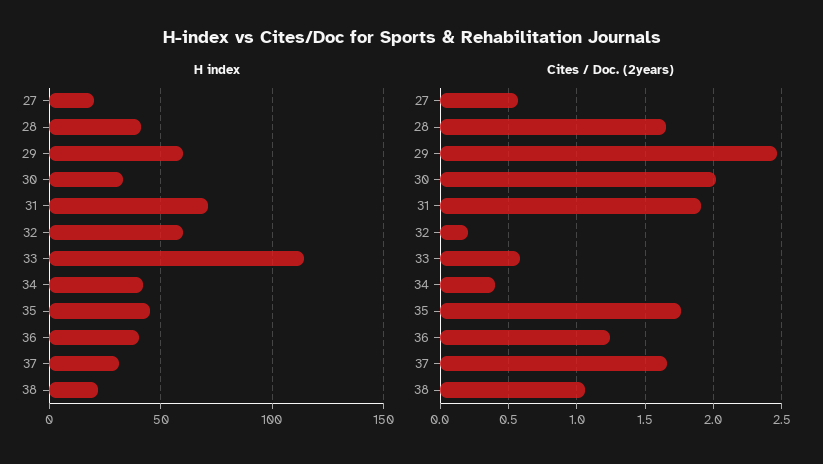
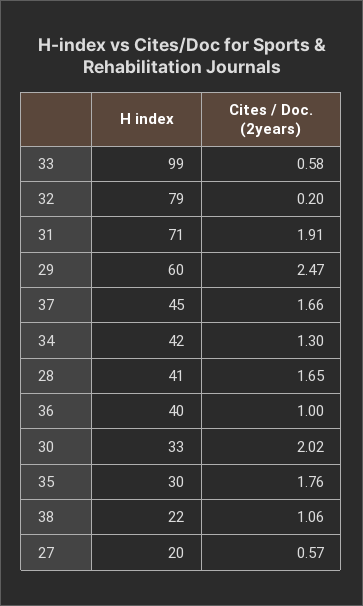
  {
    "H index": {
      "27": 20,
      "28": 41,
      "29": 60,
      "30": 33,
      "31": 71,
-     "32": 60,
+     "32": 79,
-     "33": 115,
+     "33": 99,
      "34": 42,
-     "35": 45,
+     "35": 30,
      "36": 40,
-     "37": 30,
+     "37": 45,
      "38": 22
    },
    "Cites / Doc. (2years)": {
      "27": 0.57,
      "28": 1.65,
      "29": 2.47,
      "30": 2.02,
      "31": 1.91,
      "32": 0.2,
      "33": 0.58,
-     "34": 0.4,
+     "34": 1.3,
      "35": 1.76,
-     "36": 1.25,
+     "36": 1,
      "37": 1.66,
      "38": 1.06
    }
  }

